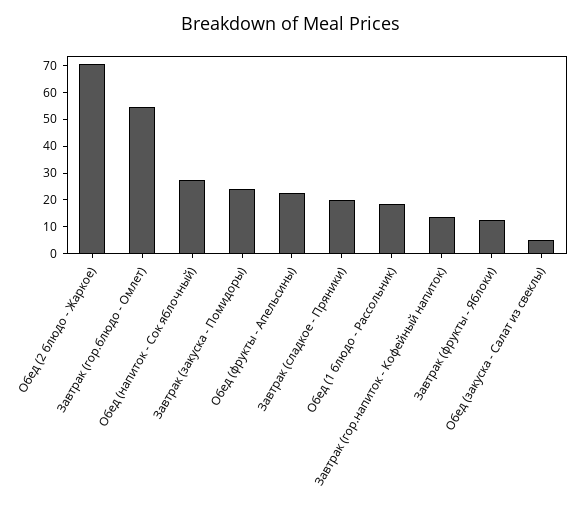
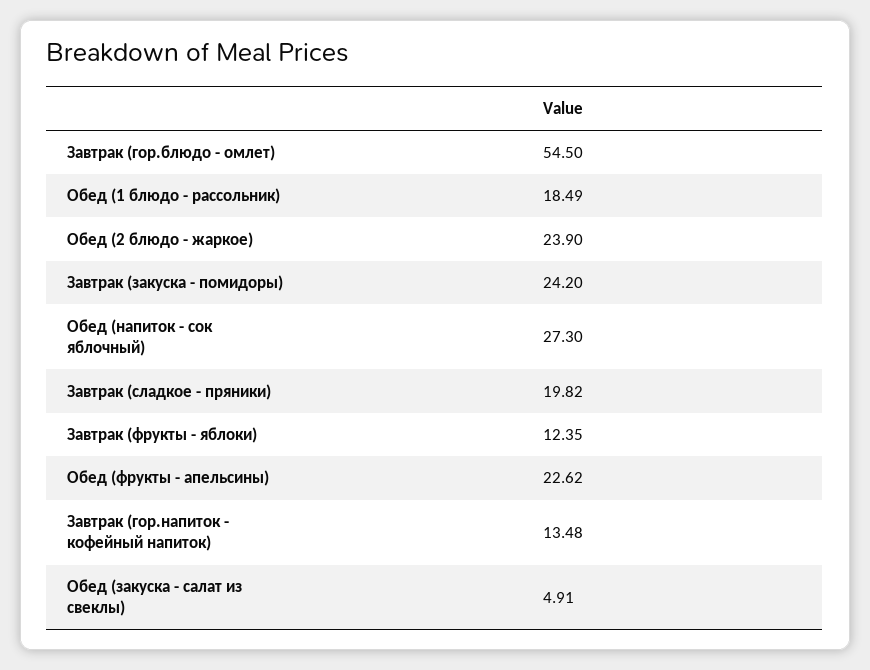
  {
-   "Обед (2 блюдо - Жаркое)": 70,
+   "Обед (2 блюдо - Жаркое)": 23.9,
    "Завтрак (гор.блюдо - Омлет)": 54.5,
    "Обед (напиток - Сок яблочный)": 27.3,
    "Завтрак (закуска - Помидоры)": 24.2,
    "Обед (фрукты - Апельсины)": 22.62,
    "Завтрак (сладкое - Пряники)": 19.82,
    "Обед (1 блюдо - Рассольник)": 18.49,
    "Завтрак (гор.напиток - Кофейный напиток)": 13.48,
    "Завтрак (фрукты - Яблоки)": 12.35,
    "Обед (закуска - Салат из свеклы)": 4.91
  }

